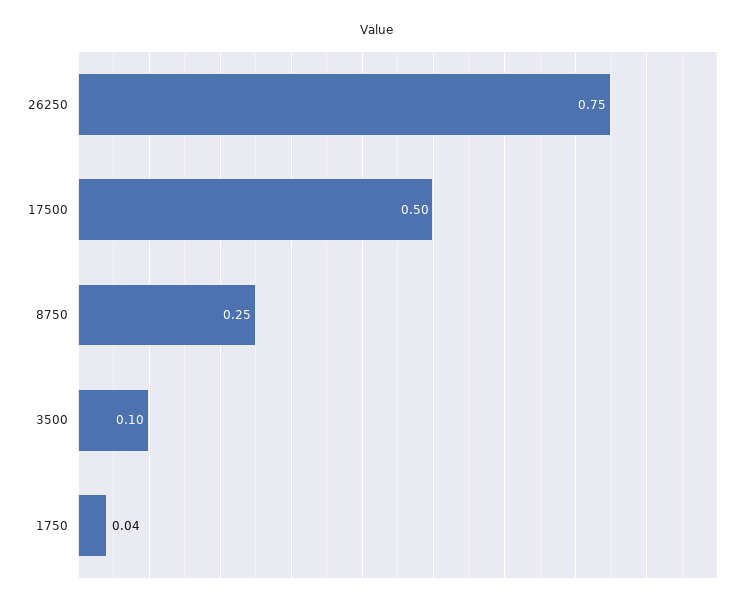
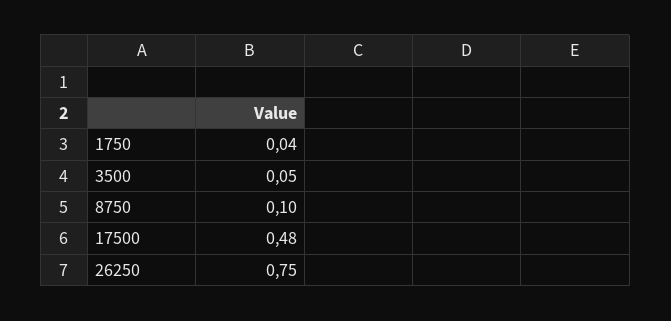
  {
    "26250": 0.75,
-   "17500": 0.5,
+   "17500": 0.48,
-   "8750": 0.25,
+   "8750": 0.1,
-   "3500": 0.1,
+   "3500": 0.05,
    "1750": 0.04
  }

